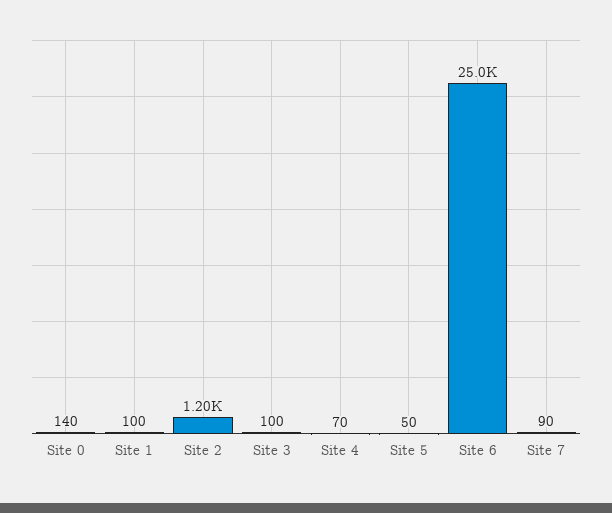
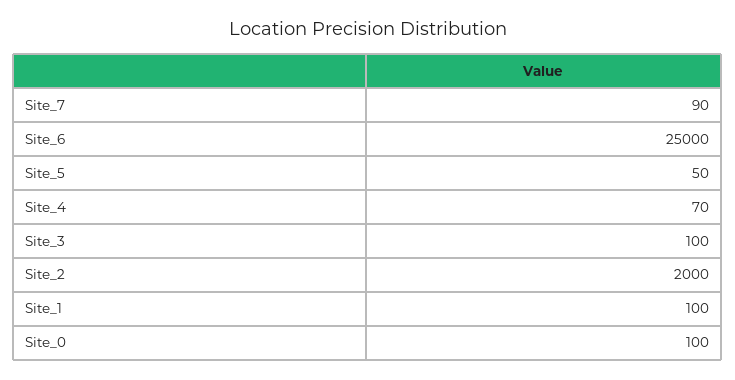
  {
-   "Site 0": 140,
+   "Site 0": 100,
    "Site 1": 100,
-   "Site 2": 1200,
+   "Site 2": 2000,
    "Site 3": 100,
    "Site 4": 70,
    "Site 5": 50,
    "Site 6": 25000,
    "Site 7": 90
  }

